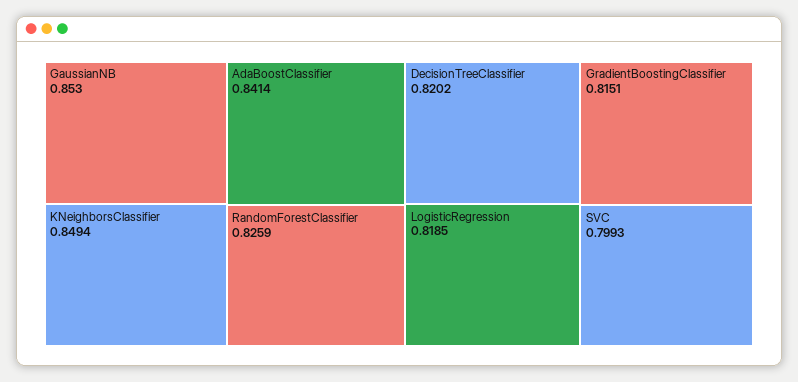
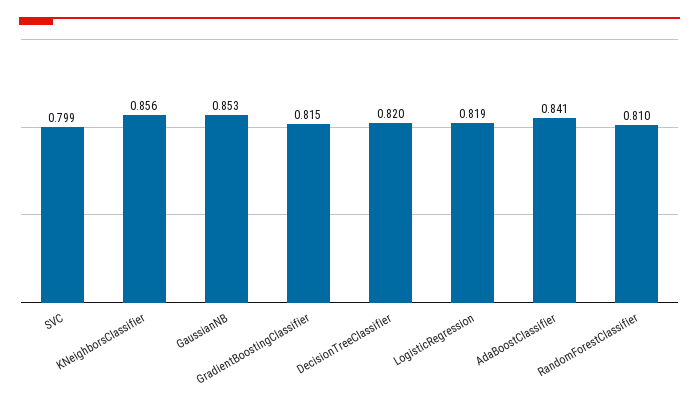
  {
    "GaussianNB": 0.853,
-   "KNeighborsClassifier": 0.8494,
+   "KNeighborsClassifier": 0.856,
    "AdaBoostClassifier": 0.8414,
-   "RandomForestClassifier": 0.8259,
+   "RandomForestClassifier": 0.81,
    "DecisionTreeClassifier": 0.8202,
    "LogisticRegression": 0.8185,
    "GradientBoostingClassifier": 0.8151,
    "SVC": 0.7993
  }

